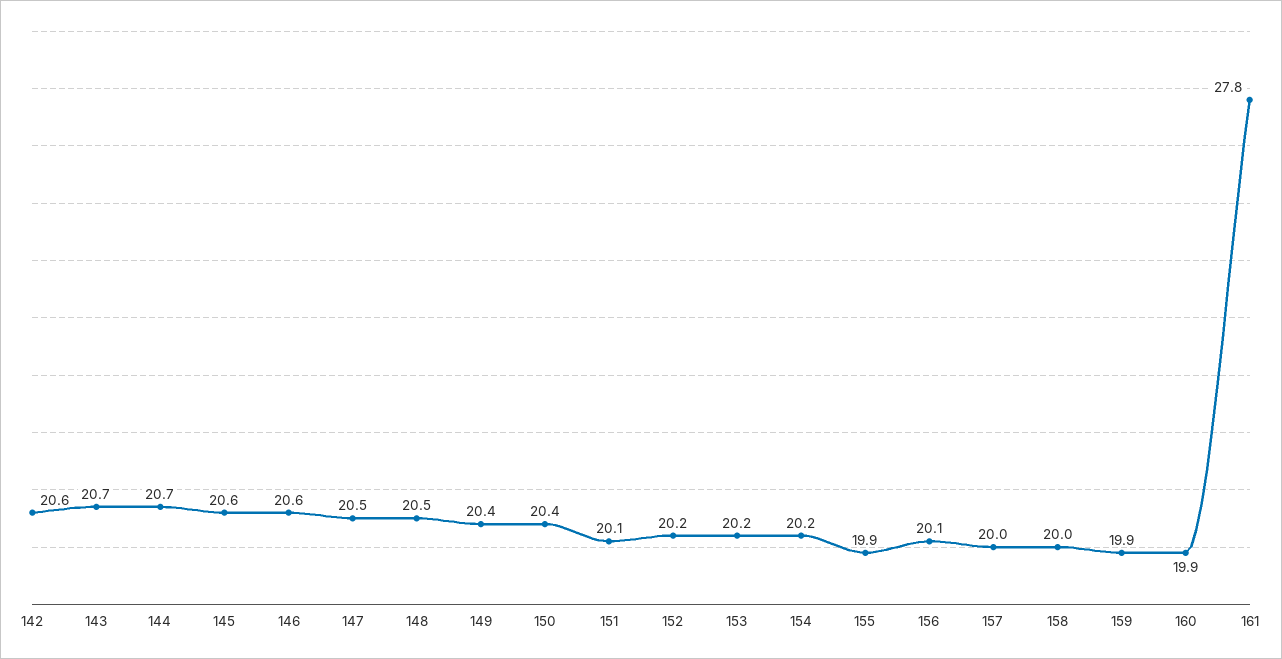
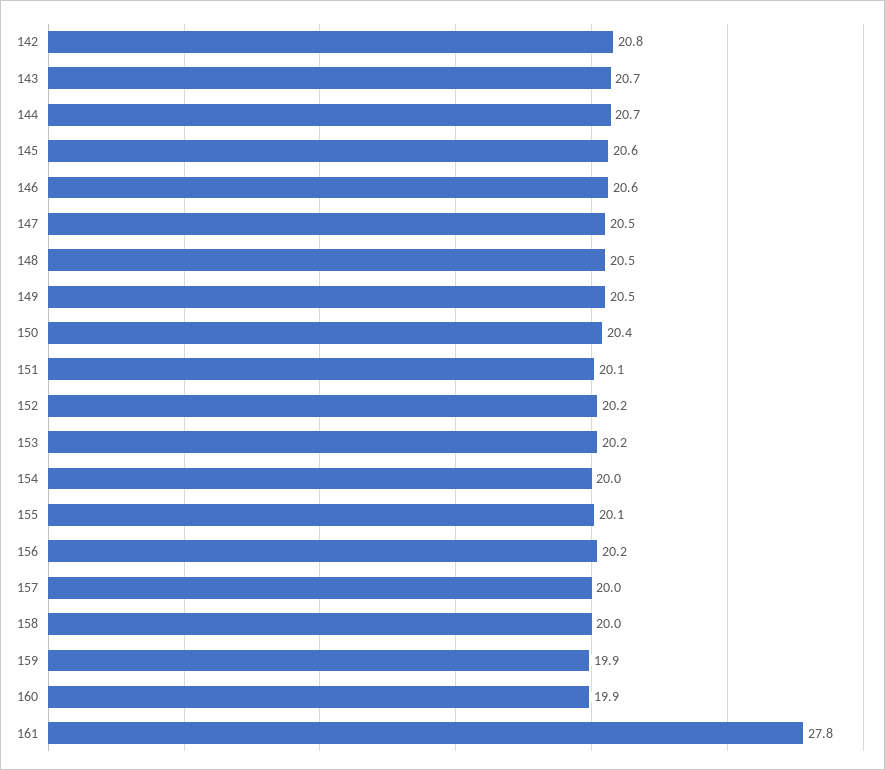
  {
-   "142": 20.6,
+   "142": 20.8,
    "143": 20.7,
    "144": 20.7,
    "145": 20.6,
    "146": 20.6,
    "147": 20.5,
    "148": 20.5,
-   "149": 20.4,
+   "149": 20.5,
    "150": 20.4,
    "151": 20.1,
    "152": 20.2,
    "153": 20.2,
-   "154": 20.2,
+   "154": 20,
-   "155": 19.9,
+   "155": 20.1,
-   "156": 20.1,
+   "156": 20.2,
    "157": 20,
    "158": 20,
    "159": 19.9,
    "160": 19.9,
    "161": 27.8
  }

